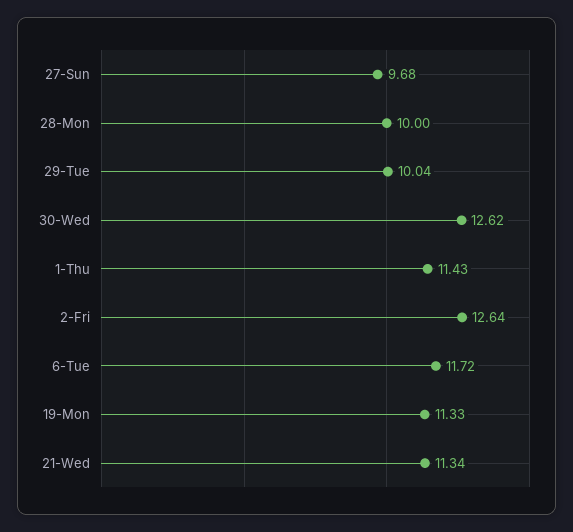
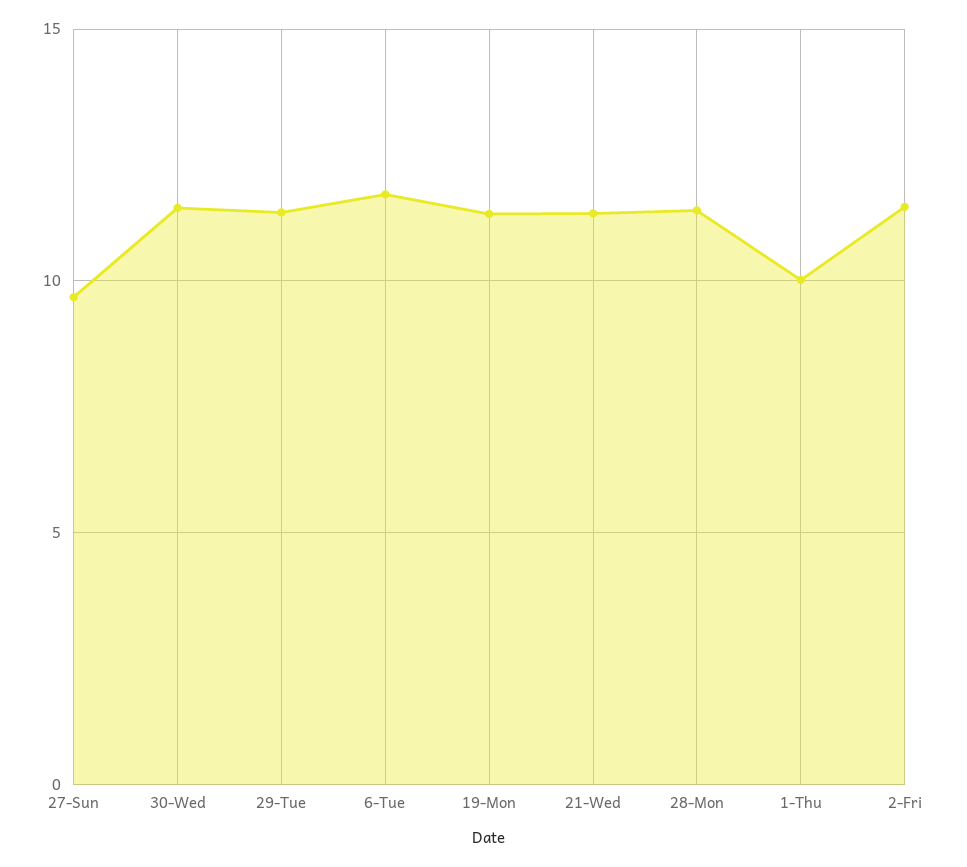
  {
    "27-Sun": 9.68,
-   "28-Mon": 10,
+   "28-Mon": 11.5,
-   "29-Tue": 10.04,
+   "29-Tue": 11.5,
-   "30-Wed": 12.62,
+   "30-Wed": 11.5,
-   "1-Thu": 11.43,
+   "1-Thu": 10,
-   "2-Fri": 12.64,
+   "2-Fri": 11.5,
    "6-Tue": 11.72,
    "19-Mon": 11.33,
    "21-Wed": 11.34
  }

